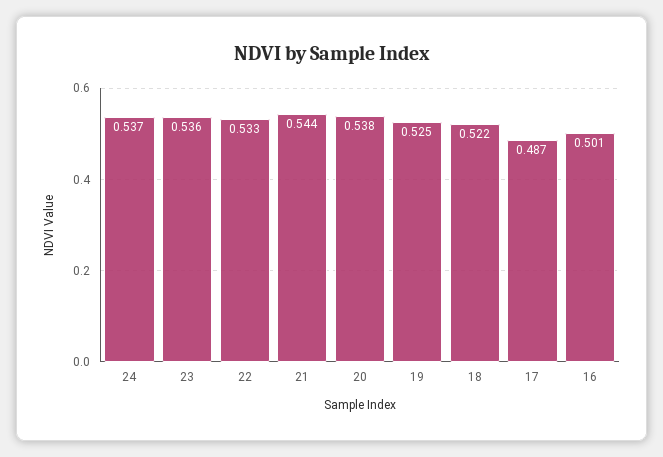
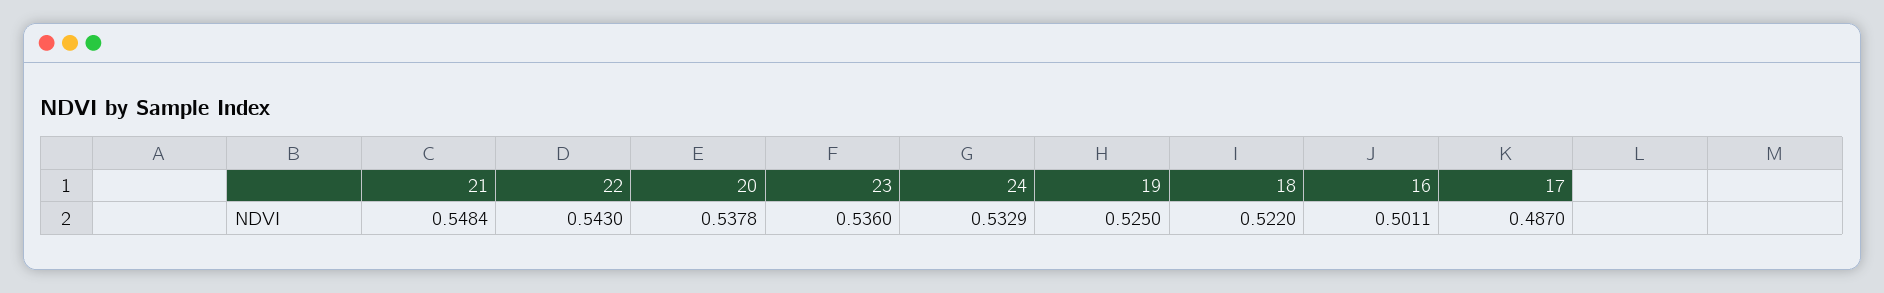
  {
-   "24": 0.537,
+   "24": 0.5329,
    "23": 0.536,
-   "22": 0.533,
+   "22": 0.543,
-   "21": 0.544,
+   "21": 0.5484,
    "20": 0.5378,
    "19": 0.525,
    "18": 0.522,
    "17": 0.487,
    "16": 0.5011
  }

